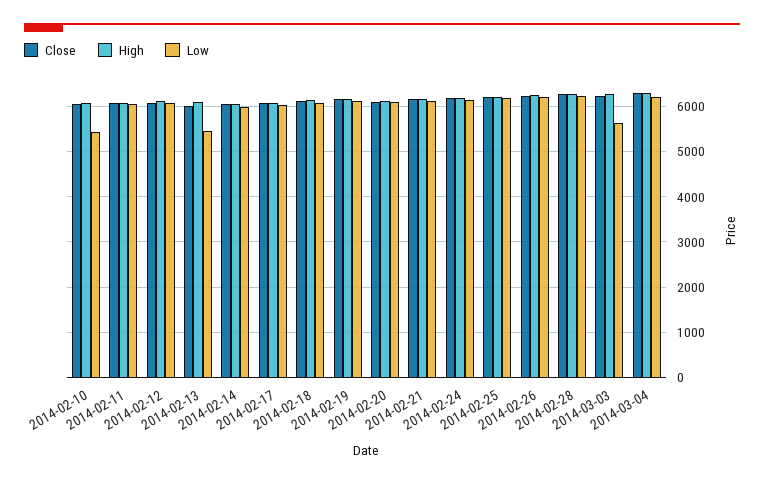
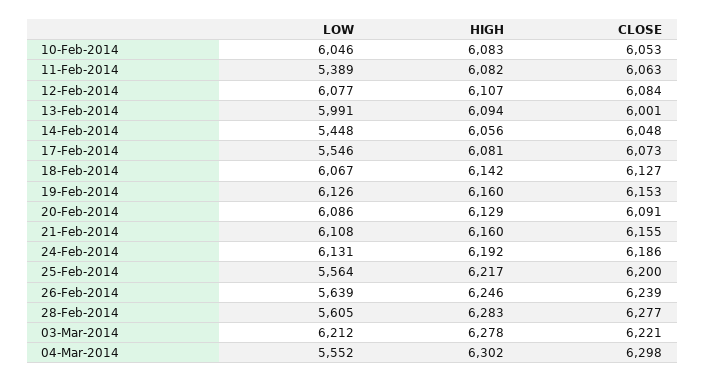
  {
    "Close": {
      "2014-02-10": 6053,
      "2014-02-11": 6063,
      "2014-02-12": 6084,
      "2014-02-13": 6001,
      "2014-02-14": 6048,
      "2014-02-17": 6073,
      "2014-02-18": 6127,
      "2014-02-19": 6153,
      "2014-02-20": 6091,
      "2014-02-21": 6155,
      "2014-02-24": 6186,
      "2014-02-25": 6200,
      "2014-02-26": 6239,
      "2014-02-28": 6277,
      "2014-03-03": 6221,
      "2014-03-04": 6298
    },
    "High": {
      "2014-02-10": 6083,
      "2014-02-11": 6082,
      "2014-02-12": 6107,
      "2014-02-13": 6094,
      "2014-02-14": 6056,
      "2014-02-17": 6081,
      "2014-02-18": 6142,
      "2014-02-19": 6160,
      "2014-02-20": 6129,
      "2014-02-21": 6160,
      "2014-02-24": 6192,
      "2014-02-25": 6217,
      "2014-02-26": 6246,
      "2014-02-28": 6283,
      "2014-03-03": 6278,
      "2014-03-04": 6302
    },
    "Low": {
-     "2014-02-10": 5400,
+     "2014-02-10": 6046,
-     "2014-02-11": 6000,
+     "2014-02-11": 5389,
      "2014-02-12": 6077,
-     "2014-02-13": 5400,
+     "2014-02-13": 5991,
-     "2014-02-14": 6000,
+     "2014-02-14": 5448,
-     "2014-02-17": 6000,
+     "2014-02-17": 5546,
      "2014-02-18": 6067,
      "2014-02-19": 6126,
      "2014-02-20": 6086,
      "2014-02-21": 6108,
      "2014-02-24": 6131,
-     "2014-02-25": 6200,
+     "2014-02-25": 5564,
-     "2014-02-26": 6200,
+     "2014-02-26": 5639,
-     "2014-02-28": 6200,
+     "2014-02-28": 5605,
-     "2014-03-03": 5600,
+     "2014-03-03": 6212,
-     "2014-03-04": 6200
+     "2014-03-04": 5552
    }
  }

